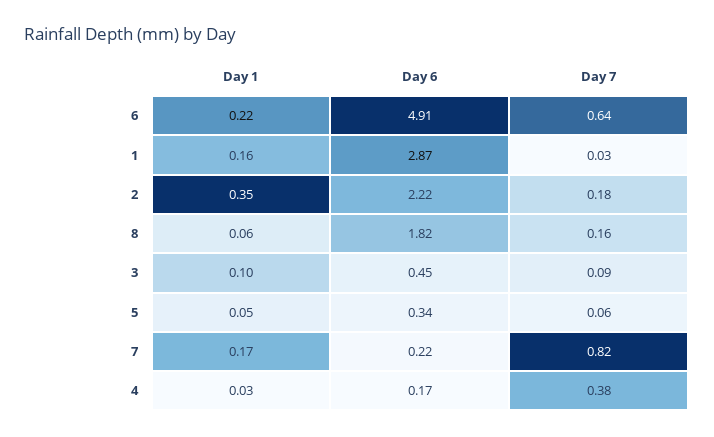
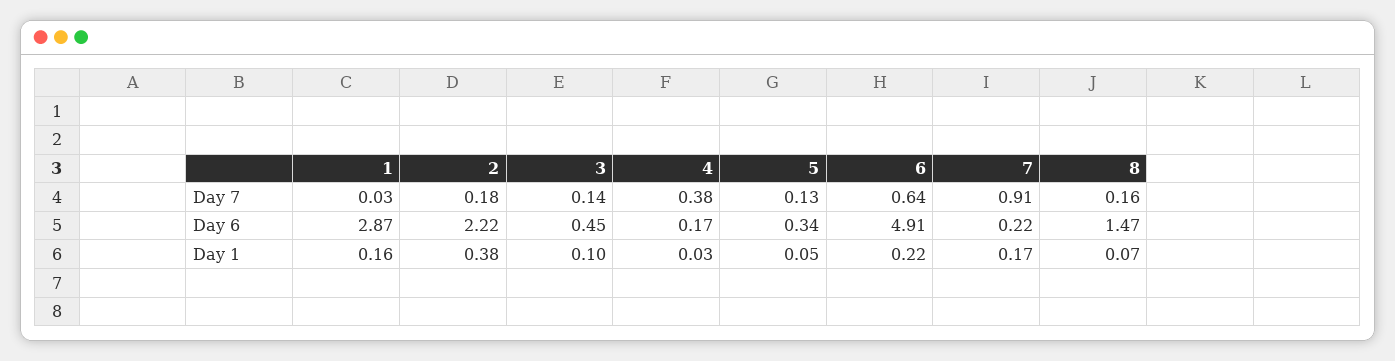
  {
    "Day 1": {
      "6": 0.22,
      "1": 0.16,
-     "2": 0.35,
+     "2": 0.38,
-     "8": 0.06,
+     "8": 0.07,
      "3": 0.1,
      "5": 0.05,
      "7": 0.17,
      "4": 0.03
    },
    "Day 6": {
      "6": 4.91,
      "1": 2.87,
      "2": 2.22,
-     "8": 1.82,
+     "8": 1.47,
      "3": 0.45,
      "5": 0.34,
      "7": 0.22,
      "4": 0.17
    },
    "Day 7": {
      "6": 0.64,
      "1": 0.03,
      "2": 0.18,
      "8": 0.16,
-     "3": 0.09,
+     "3": 0.14,
-     "5": 0.06,
+     "5": 0.13,
-     "7": 0.82,
+     "7": 0.91,
      "4": 0.38
    }
  }

